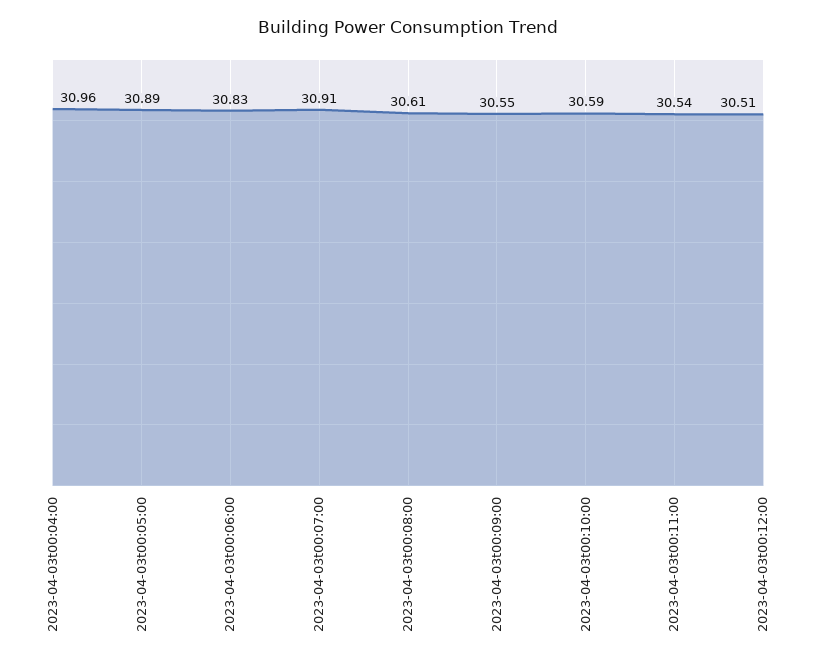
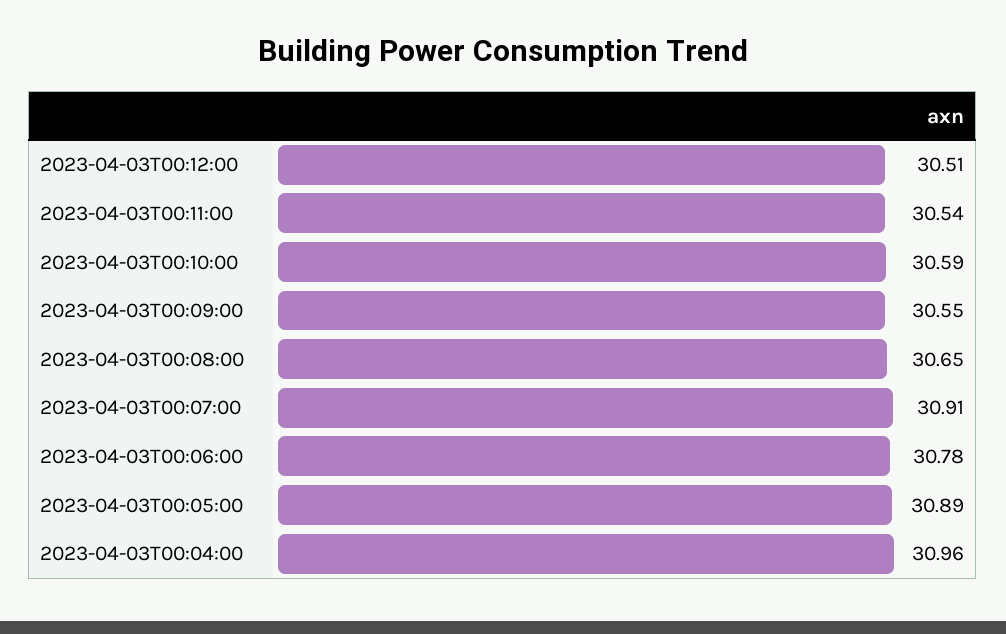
  {
    "2023-04-03t00:04:00": 30.96,
    "2023-04-03t00:05:00": 30.89,
-   "2023-04-03t00:06:00": 30.83,
+   "2023-04-03t00:06:00": 30.78,
    "2023-04-03t00:07:00": 30.91,
-   "2023-04-03t00:08:00": 30.61,
+   "2023-04-03t00:08:00": 30.65,
    "2023-04-03t00:09:00": 30.55,
    "2023-04-03t00:10:00": 30.59,
    "2023-04-03t00:11:00": 30.54,
    "2023-04-03t00:12:00": 30.51
  }

